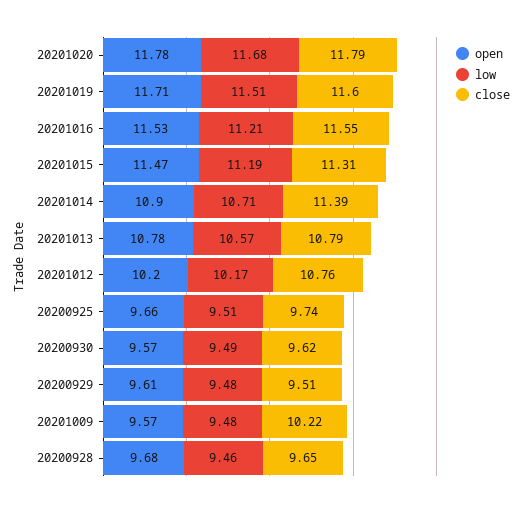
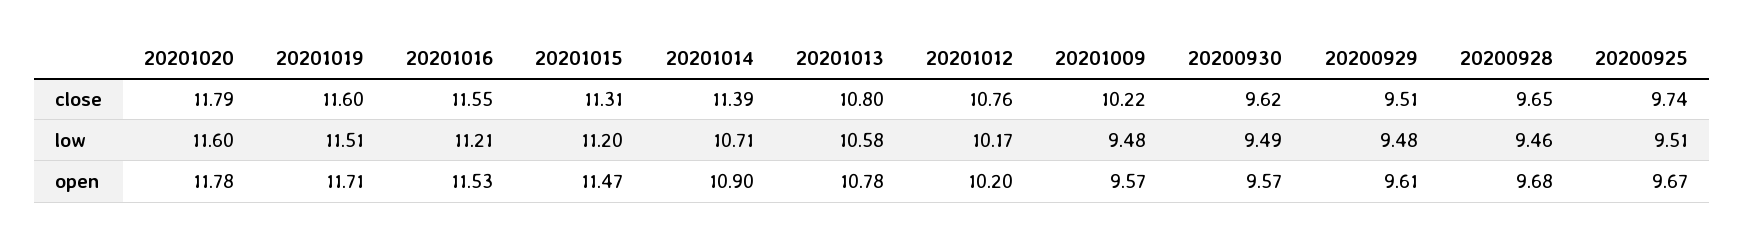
  {
    "open": {
      "20201020": 11.78,
      "20201019": 11.71,
      "20201016": 11.53,
      "20201015": 11.47,
      "20201014": 10.9,
      "20201013": 10.78,
      "20201012": 10.2,
-     "20200925": 9.66,
+     "20200925": 9.67,
      "20200930": 9.57,
      "20200929": 9.61,
      "20201009": 9.57,
      "20200928": 9.68
    },
    "low": {
-     "20201020": 11.68,
+     "20201020": 11.6,
      "20201019": 11.51,
      "20201016": 11.21,
-     "20201015": 11.19,
+     "20201015": 11.2,
      "20201014": 10.71,
-     "20201013": 10.57,
+     "20201013": 10.58,
      "20201012": 10.17,
      "20200925": 9.51,
      "20200930": 9.49,
      "20200929": 9.48,
      "20201009": 9.48,
      "20200928": 9.46
    },
    "close": {
      "20201020": 11.79,
      "20201019": 11.6,
      "20201016": 11.55,
      "20201015": 11.31,
      "20201014": 11.39,
-     "20201013": 10.79,
+     "20201013": 10.8,
      "20201012": 10.76,
      "20200925": 9.74,
      "20200930": 9.62,
      "20200929": 9.51,
      "20201009": 10.22,
      "20200928": 9.65
    }
  }

